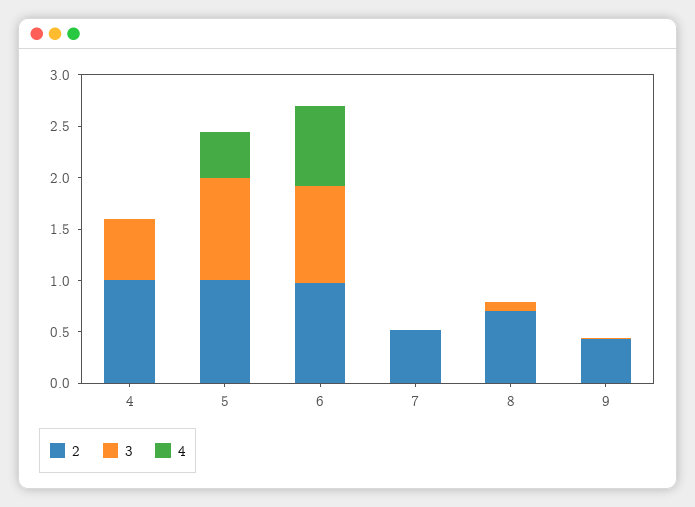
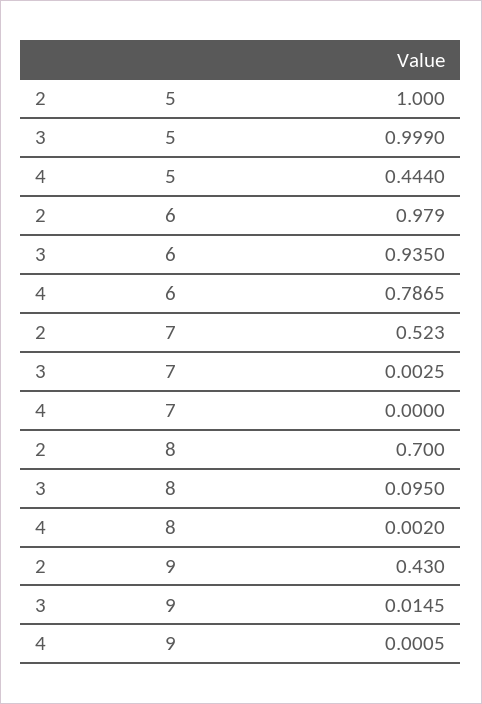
  {
    "2": {
-     "4": 1,
      "5": 1,
      "6": 0.979,
      "7": 0.523,
      "8": 0.7,
      "9": 0.43
    },
    "3": {
-     "4": 0.6,
      "5": 0.999,
      "6": 0.935,
      "7": 0.0025,
      "8": 0.095,
      "9": 0.0145
    },
    "4": {
-     "4": 0,
      "5": 0.444,
      "6": 0.7865,
      "7": 0,
      "8": 0.002,
      "9": 0.0005
    }
  }

